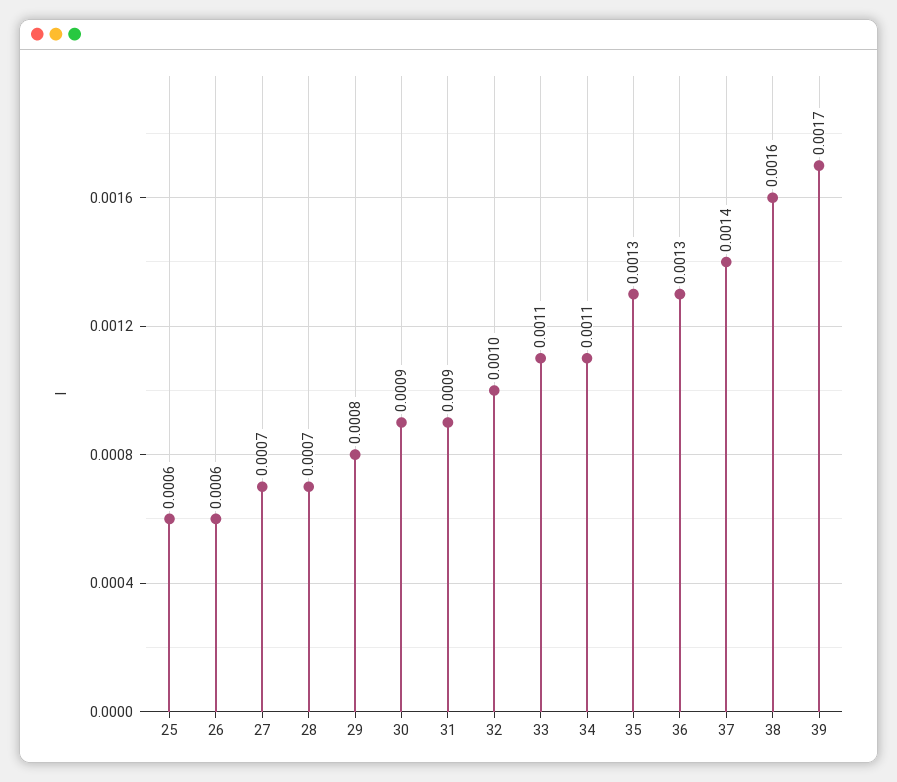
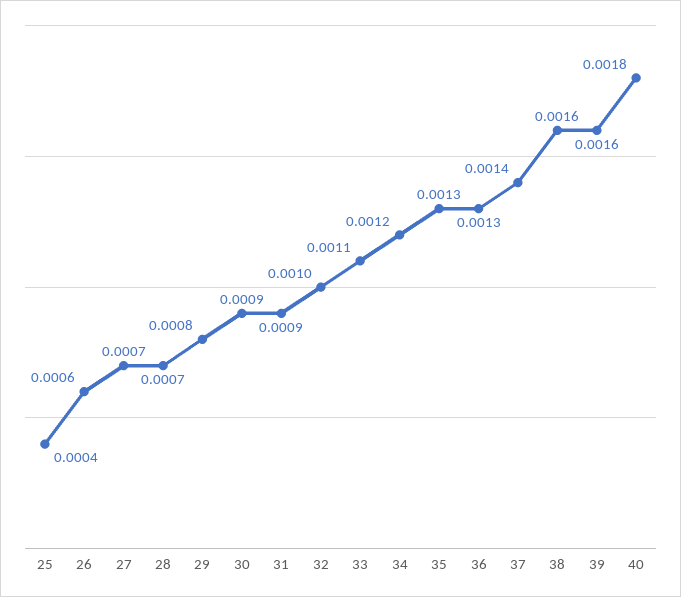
  {
-   "25": 0.0006,
+   "25": 0.0004,
    "26": 0.0006,
    "27": 0.0007,
    "28": 0.0007,
    "29": 0.0008,
    "30": 0.0009,
    "31": 0.0009,
    "32": 0.001,
    "33": 0.0011,
-   "34": 0.0011,
+   "34": 0.0012,
    "35": 0.0013,
    "36": 0.0013,
    "37": 0.0014,
    "38": 0.0016,
-   "39": 0.0017
+   "39": 0.0016,
+   "40": 0.0018
  }

